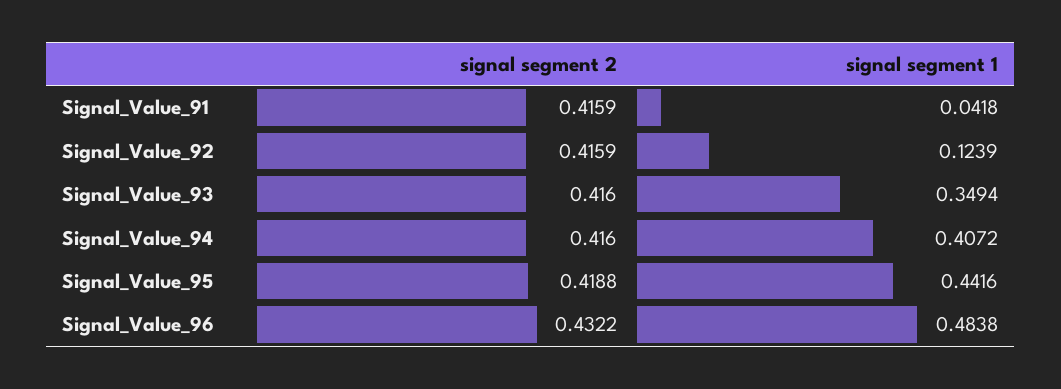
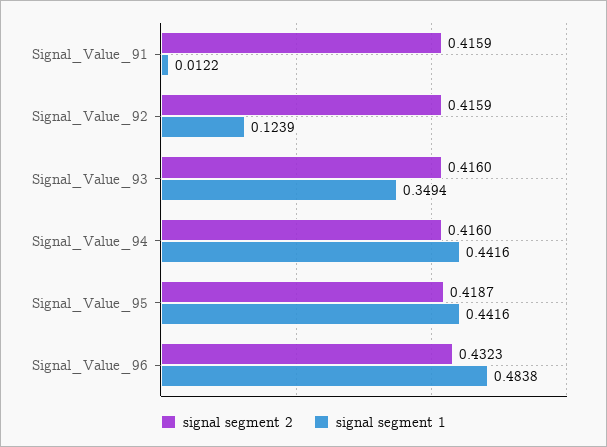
  {
    "signal segment 2": {
      "Signal_Value_91": 0.4159,
      "Signal_Value_92": 0.4159,
      "Signal_Value_93": 0.416,
      "Signal_Value_94": 0.416,
-     "Signal_Value_95": 0.4188,
+     "Signal_Value_95": 0.4187,
-     "Signal_Value_96": 0.4322
+     "Signal_Value_96": 0.4323
    },
    "signal segment 1": {
-     "Signal_Value_91": 0.0418,
+     "Signal_Value_91": 0.0122,
      "Signal_Value_92": 0.1239,
      "Signal_Value_93": 0.3494,
-     "Signal_Value_94": 0.4072,
+     "Signal_Value_94": 0.4416,
      "Signal_Value_95": 0.4416,
      "Signal_Value_96": 0.4838
    }
  }

